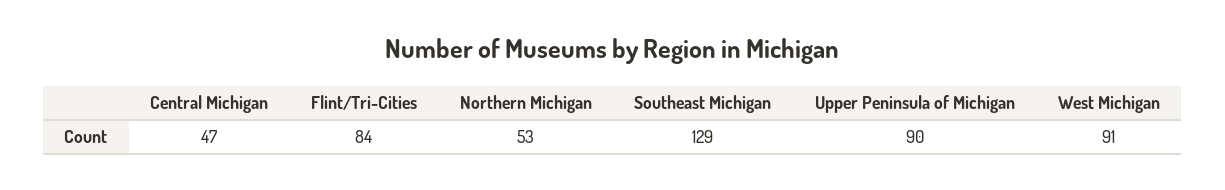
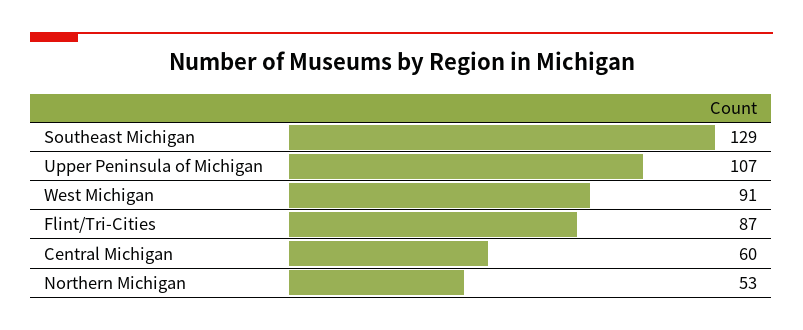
  {
-   "Central Michigan": 47,
+   "Central Michigan": 60,
-   "Flint/Tri-Cities": 84,
+   "Flint/Tri-Cities": 87,
    "Northern Michigan": 53,
    "Southeast Michigan": 129,
-   "Upper Peninsula of Michigan": 90,
+   "Upper Peninsula of Michigan": 107,
    "West Michigan": 91
  }

